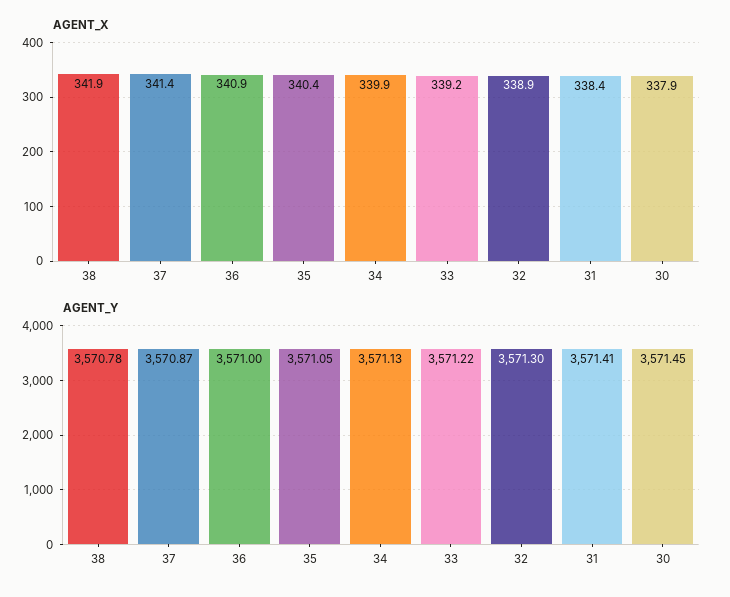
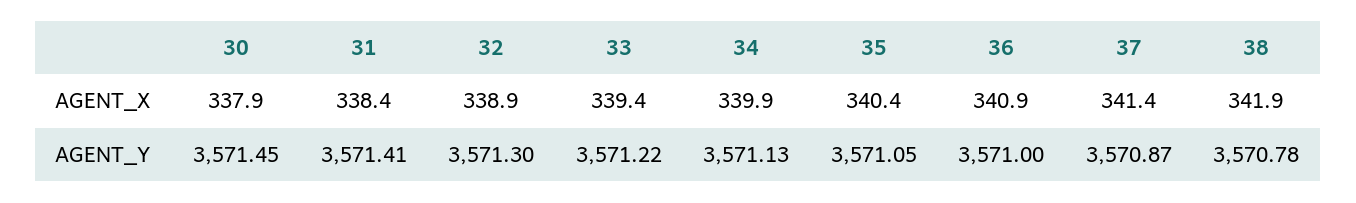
  {
    "AGENT_X": {
      "38": 341.9,
      "37": 341.4,
      "36": 340.9,
      "35": 340.4,
      "34": 339.9,
-     "33": 339.2,
+     "33": 339.4,
      "32": 338.9,
      "31": 338.4,
      "30": 337.9
    },
    "AGENT_Y": {
      "38": 3570.78,
      "37": 3570.87,
      "36": 3571,
      "35": 3571.05,
      "34": 3571.13,
      "33": 3571.22,
      "32": 3571.3,
      "31": 3571.41,
      "30": 3571.45
    }
  }

